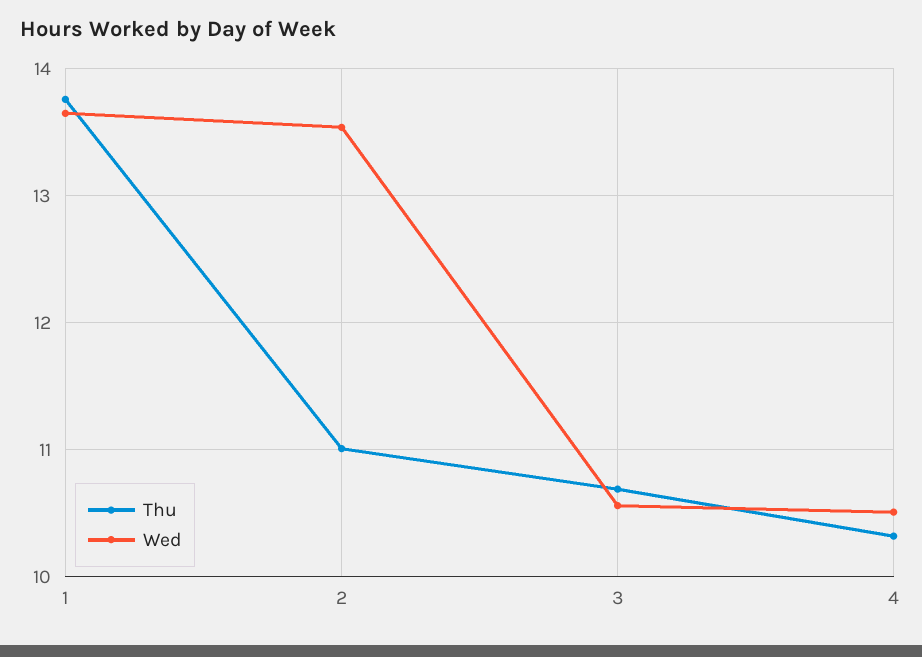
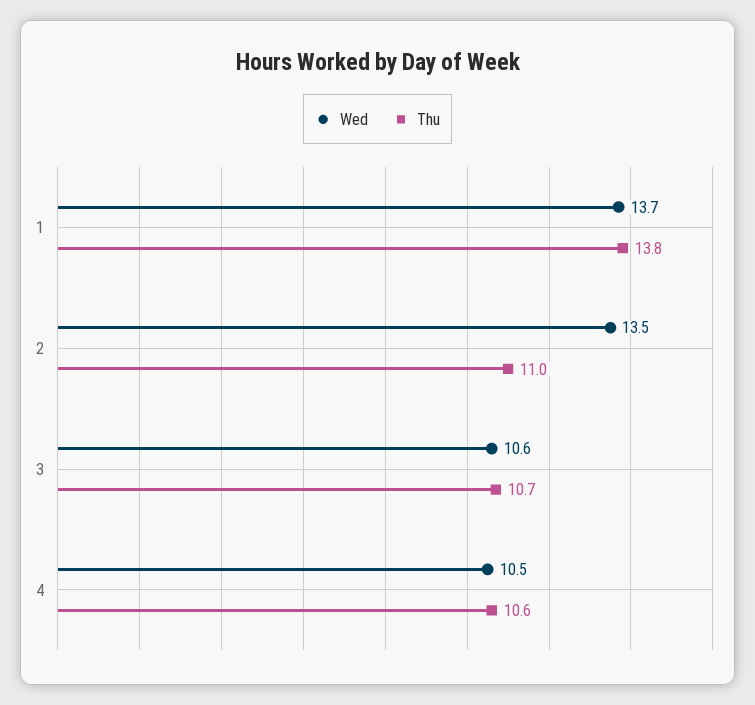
  {
    "Thu": {
      "1": 13.8,
      "2": 11,
      "3": 10.7,
-     "4": 10.3
+     "4": 10.6
    },
    "Wed": {
      "1": 13.7,
      "2": 13.5,
      "3": 10.6,
      "4": 10.5
    }
  }

